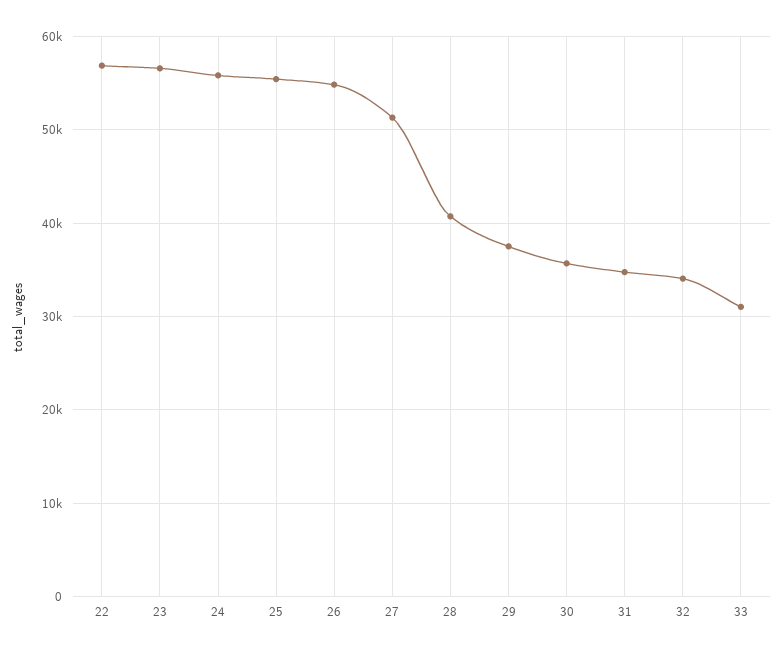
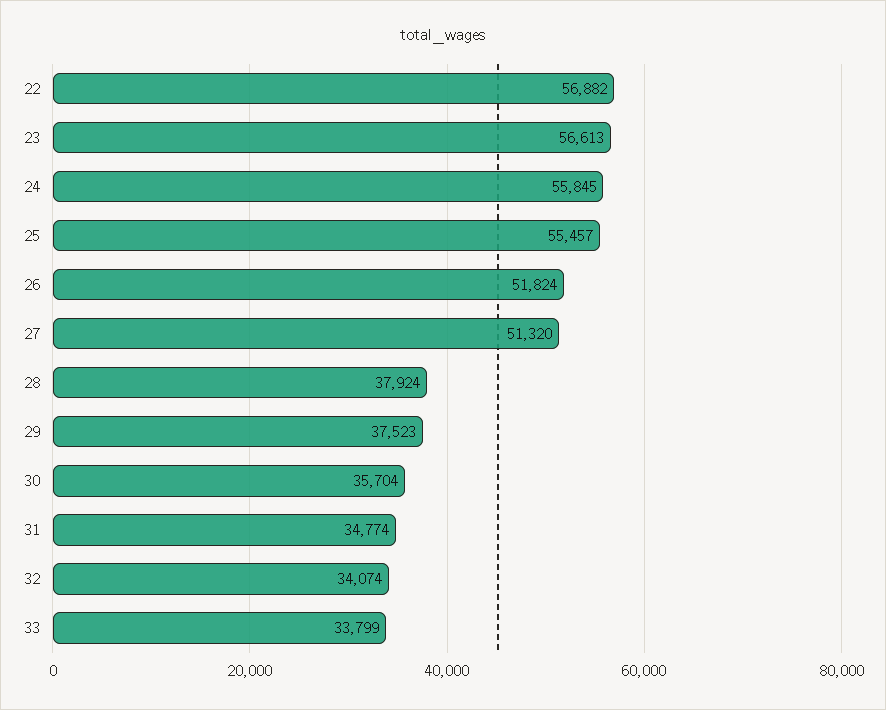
  {
    "22": 56882,
    "23": 56613,
    "24": 55845,
    "25": 55457,
-   "26": 55000,
+   "26": 51824,
    "27": 51320,
-   "28": 41000,
+   "28": 37924,
    "29": 37523,
    "30": 35704,
    "31": 34774,
    "32": 34074,
-   "33": 31000
+   "33": 33799
  }

